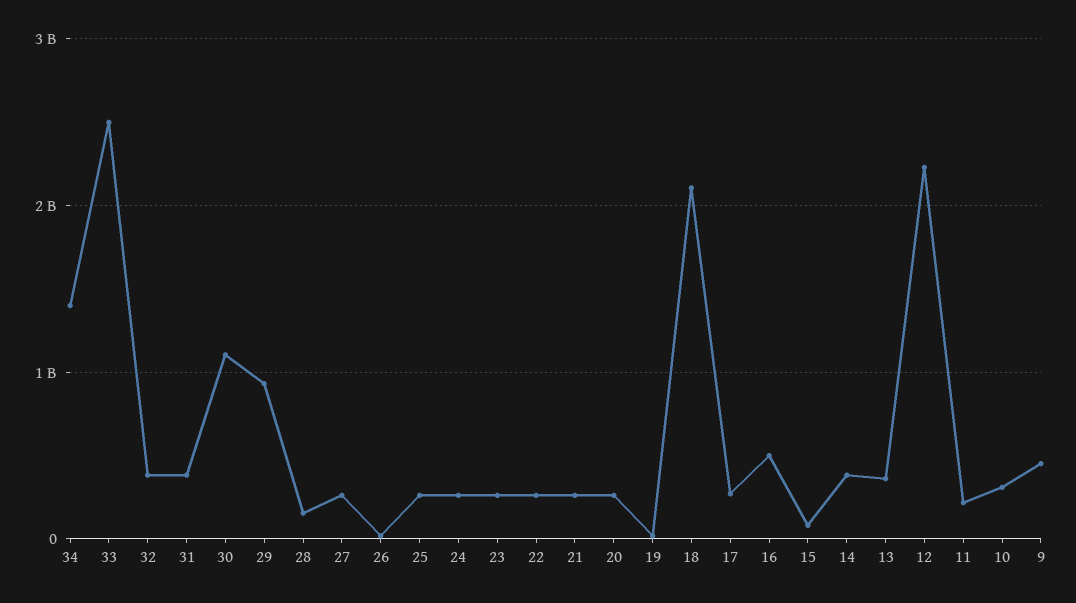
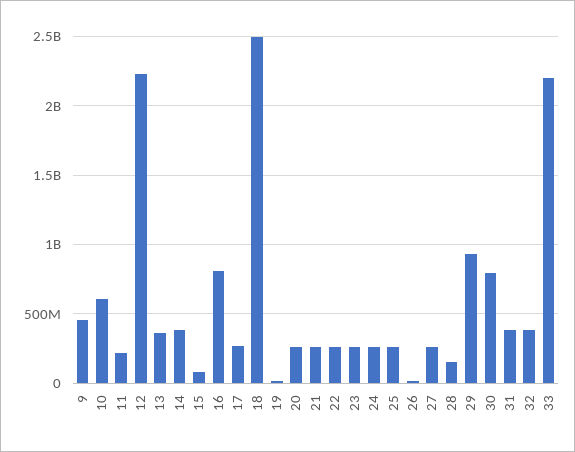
  {
-   "34": 1400000000,
-   "33": 2500000000,
+   "33": 2200000000,
    "32": 400000000,
    "31": 400000000,
-   "30": 1100000000,
+   "30": 800000000,
    "29": 950000000,
    "28": 150000000,
    "27": 250000000,
    "26": 0,
    "25": 250000000,
    "24": 250000000,
    "23": 250000000,
    "22": 250000000,
    "21": 250000000,
    "20": 250000000,
    "19": 0,
-   "18": 2100000000,
+   "18": 2500000000,
    "17": 250000000,
-   "16": 500000000,
+   "16": 800000000,
    "15": 100000000,
    "14": 400000000,
    "13": 350000000,
    "12": 2250000000,
    "11": 200000000,
-   "10": 300000000,
+   "10": 600000000,
    "9": 450000000
  }

